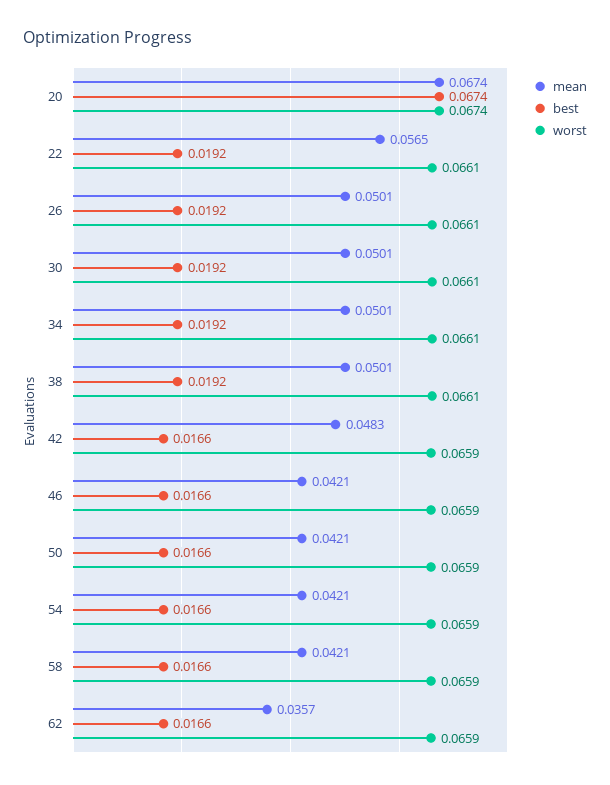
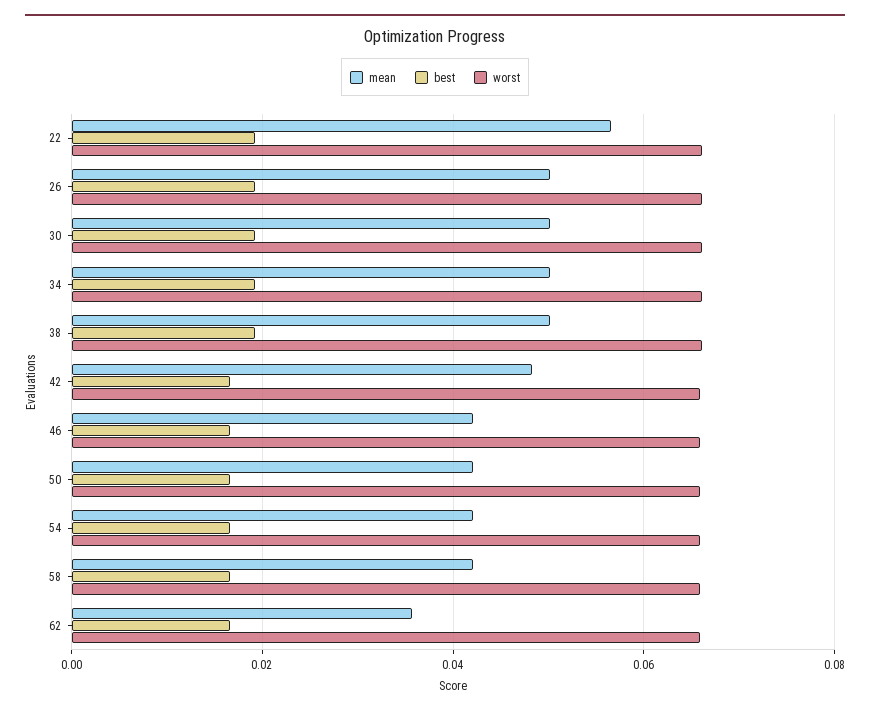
  {
    "mean": {
-     "20": 0.0674,
      "22": 0.0565,
      "26": 0.0501,
      "30": 0.0501,
      "34": 0.0501,
      "38": 0.0501,
      "42": 0.0483,
      "46": 0.0421,
      "50": 0.0421,
      "54": 0.0421,
      "58": 0.0421,
      "62": 0.0357
    },
    "best": {
-     "20": 0.0674,
      "22": 0.0192,
      "26": 0.0192,
      "30": 0.0192,
      "34": 0.0192,
      "38": 0.0192,
      "42": 0.0166,
      "46": 0.0166,
      "50": 0.0166,
      "54": 0.0166,
      "58": 0.0166,
      "62": 0.0166
    },
    "worst": {
-     "20": 0.0674,
      "22": 0.0661,
      "26": 0.0661,
      "30": 0.0661,
      "34": 0.0661,
      "38": 0.0661,
      "42": 0.0659,
      "46": 0.0659,
      "50": 0.0659,
      "54": 0.0659,
      "58": 0.0659,
      "62": 0.0659
    }
  }

